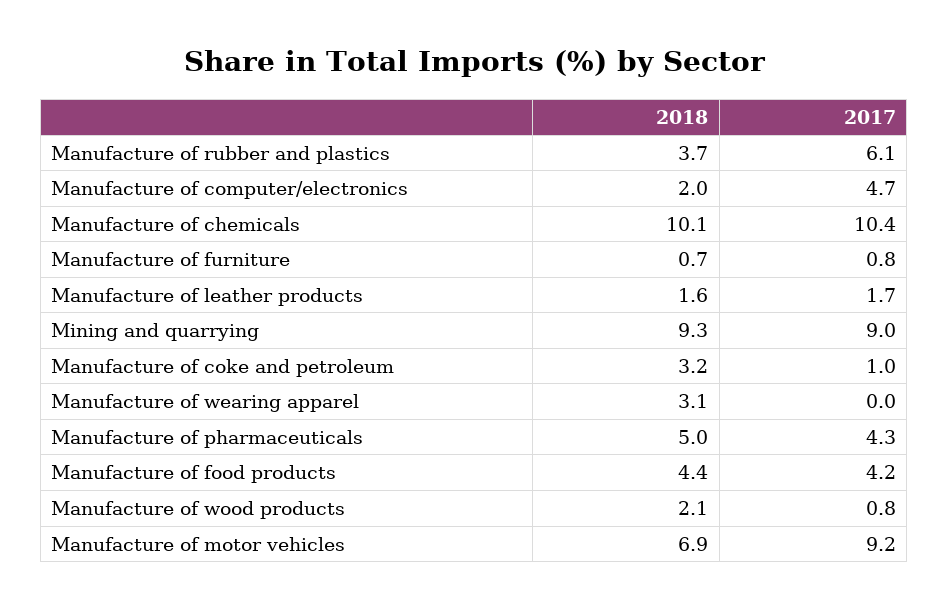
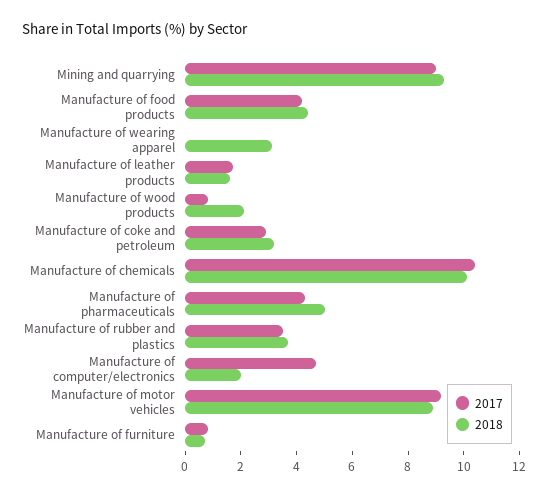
  {
    "2018": {
      "Manufacture of rubber and plastics": 3.7,
      "Manufacture of computer/electronics": 2,
      "Manufacture of chemicals": 10.1,
      "Manufacture of furniture": 0.7,
      "Manufacture of leather products": 1.6,
      "Mining and quarrying": 9.3,
      "Manufacture of coke and petroleum": 3.2,
      "Manufacture of wearing apparel": 3.1,
      "Manufacture of pharmaceuticals": 5,
      "Manufacture of food products": 4.4,
      "Manufacture of wood products": 2.1,
-     "Manufacture of motor vehicles": 6.9
+     "Manufacture of motor vehicles": 9
    },
    "2017": {
-     "Manufacture of rubber and plastics": 6.1,
+     "Manufacture of rubber and plastics": 3.5,
      "Manufacture of computer/electronics": 4.7,
      "Manufacture of chemicals": 10.4,
      "Manufacture of furniture": 0.8,
      "Manufacture of leather products": 1.7,
      "Mining and quarrying": 9,
-     "Manufacture of coke and petroleum": 1,
+     "Manufacture of coke and petroleum": 3,
      "Manufacture of wearing apparel": 0,
      "Manufacture of pharmaceuticals": 4.3,
      "Manufacture of food products": 4.2,
      "Manufacture of wood products": 0.8,
      "Manufacture of motor vehicles": 9.2
    }
  }

